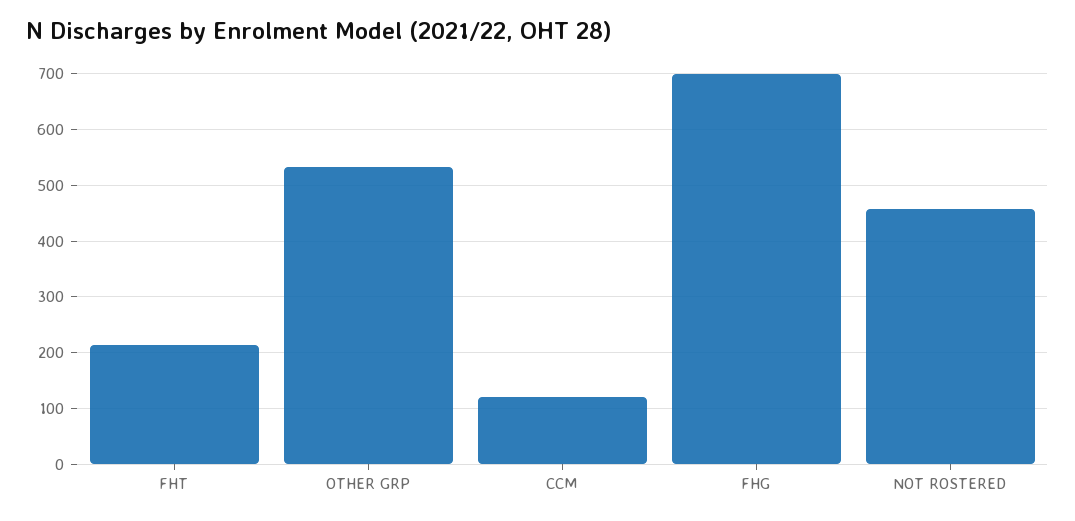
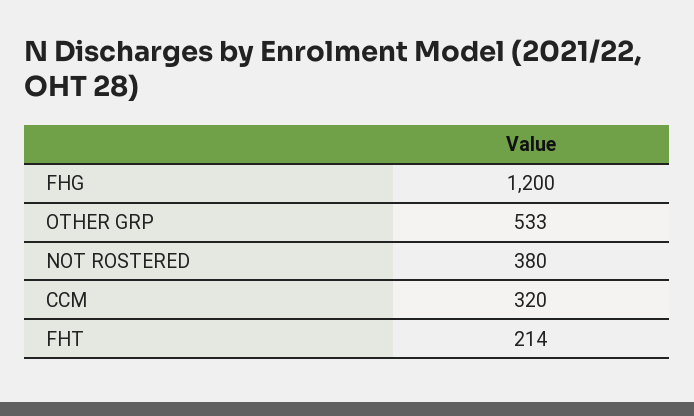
  {
    "FHT": 214,
    "OTHER GRP": 533,
-   "CCM": 120,
+   "CCM": 320,
-   "FHG": 700,
+   "FHG": 1200,
-   "NOT ROSTERED": 460
+   "NOT ROSTERED": 380
  }

